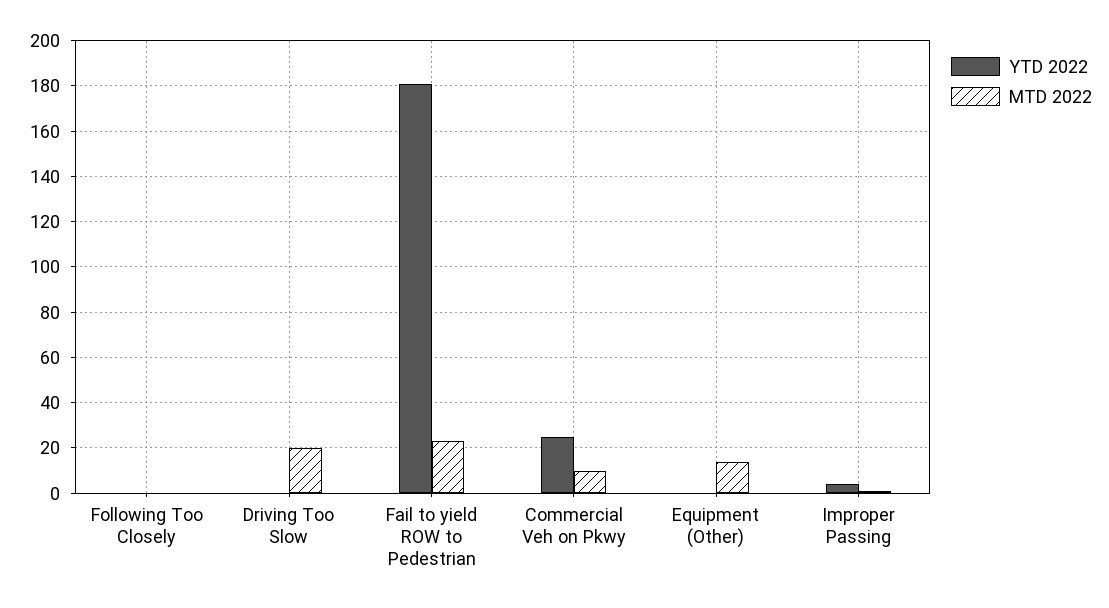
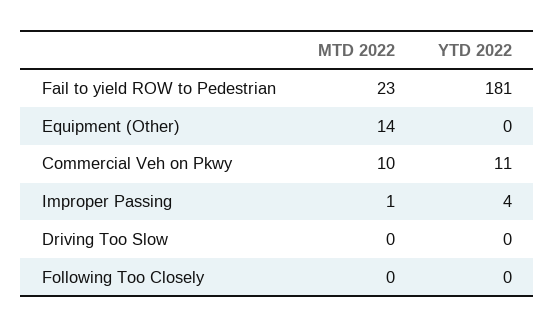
  {
    "YTD 2022": {
      "Following Too Closely": 0,
      "Driving Too Slow": 0,
      "Fail to yield ROW to Pedestrian": 181,
-     "Commercial Veh on Pkwy": 25,
+     "Commercial Veh on Pkwy": 11,
      "Equipment (Other)": 0,
      "Improper Passing": 4
    },
    "MTD 2022": {
      "Following Too Closely": 0,
-     "Driving Too Slow": 20,
+     "Driving Too Slow": 0,
      "Fail to yield ROW to Pedestrian": 23,
      "Commercial Veh on Pkwy": 10,
      "Equipment (Other)": 14,
      "Improper Passing": 1
    }
  }

